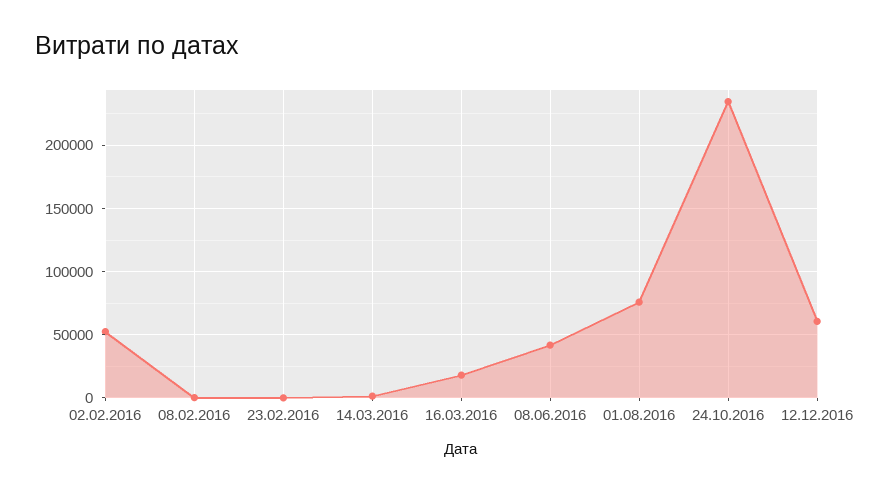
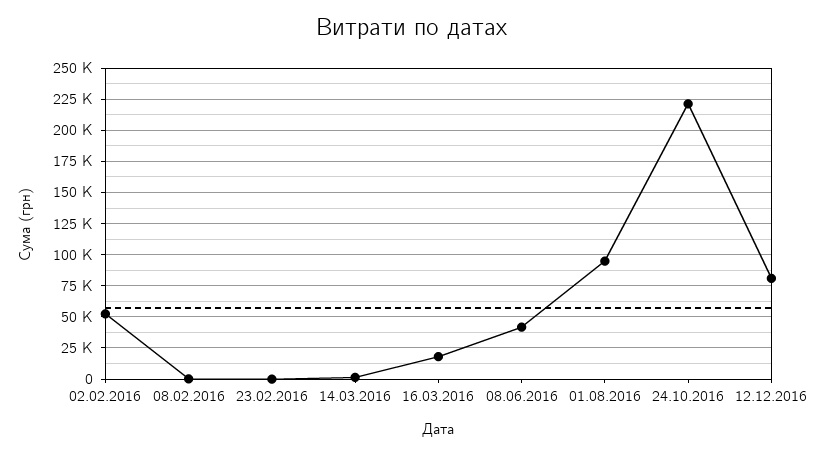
  {
    "02.02.2016": 50000,
    "08.02.2016": 0,
    "23.02.2016": 0,
    "14.03.2016": 0,
    "16.03.2016": 20000,
    "08.06.2016": 40000,
-   "01.08.2016": 75000,
+   "01.08.2016": 95000,
-   "24.10.2016": 235000,
+   "24.10.2016": 220000,
-   "12.12.2016": 60000
+   "12.12.2016": 80000
  }

